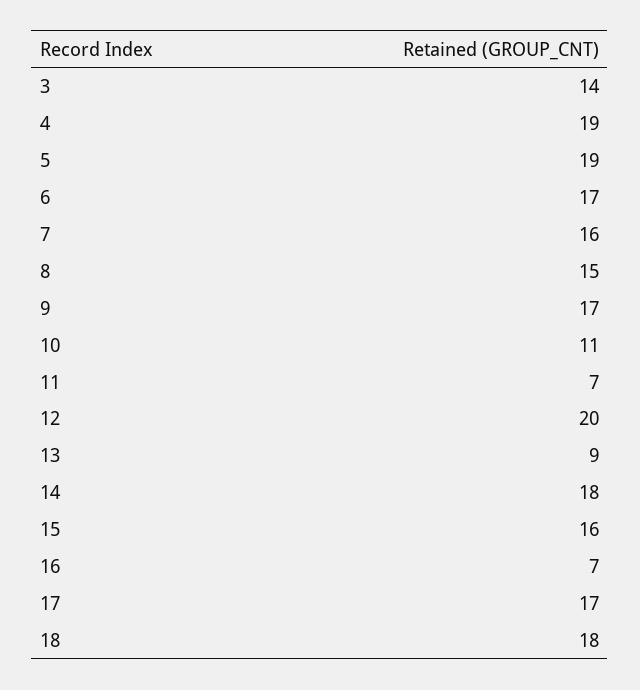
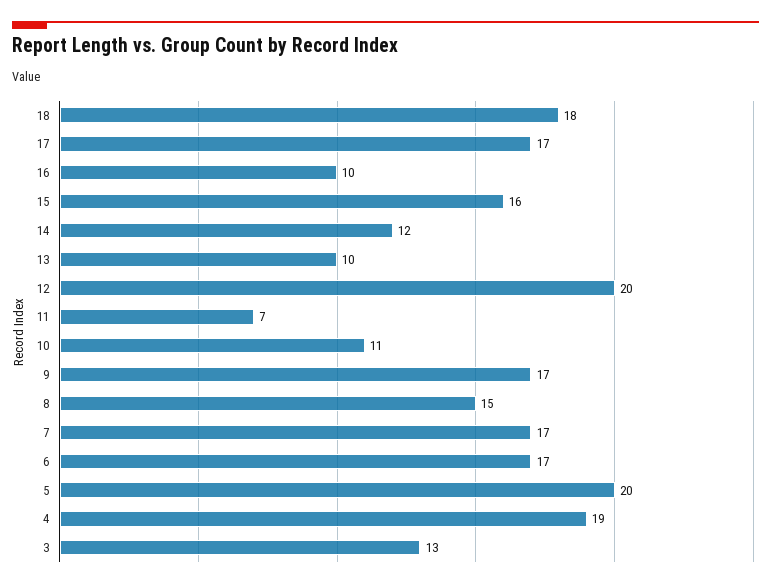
  {
-   "3": 14,
+   "3": 13,
    "4": 19,
-   "5": 19,
+   "5": 20,
    "6": 17,
-   "7": 16,
+   "7": 17,
    "8": 15,
    "9": 17,
    "10": 11,
    "11": 7,
    "12": 20,
-   "13": 9,
+   "13": 10,
-   "14": 18,
+   "14": 12,
    "15": 16,
-   "16": 7,
+   "16": 10,
    "17": 17,
    "18": 18
  }

